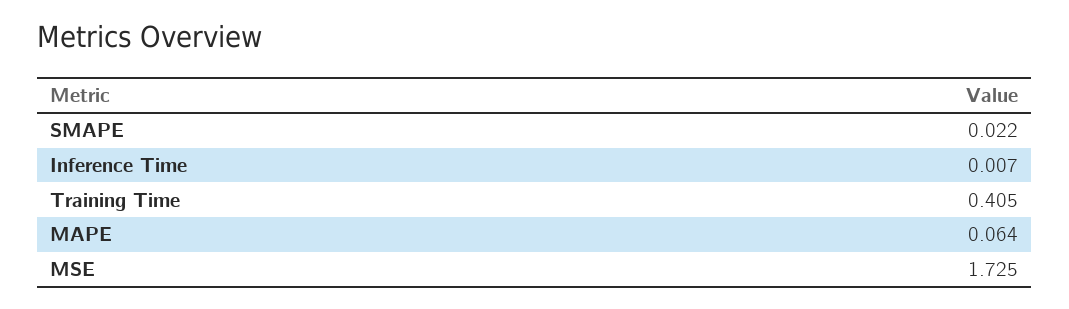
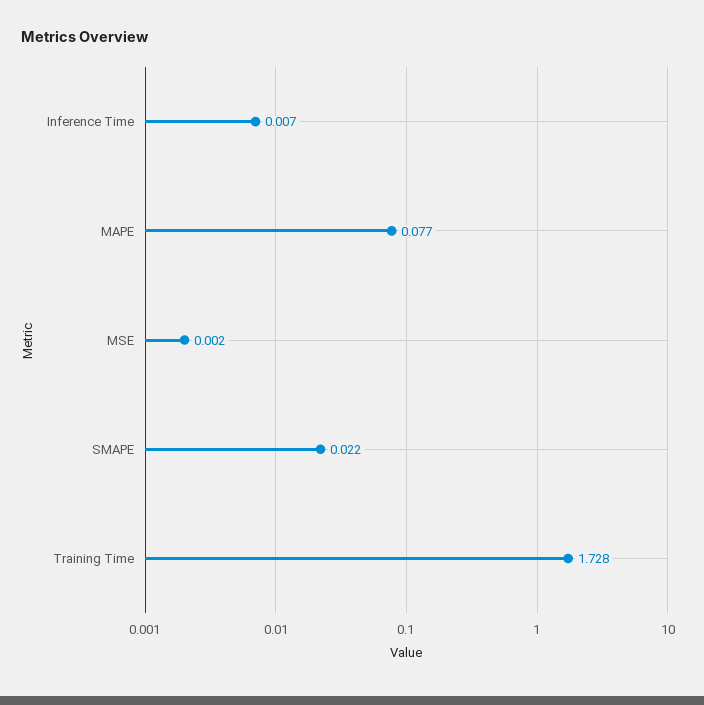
  {
    "SMAPE": 0.022,
    "Inference Time": 0.007,
-   "Training Time": 0.405,
+   "Training Time": 1.728,
-   "MAPE": 0.064,
+   "MAPE": 0.077,
-   "MSE": 1.725
+   "MSE": 0.002
  }

